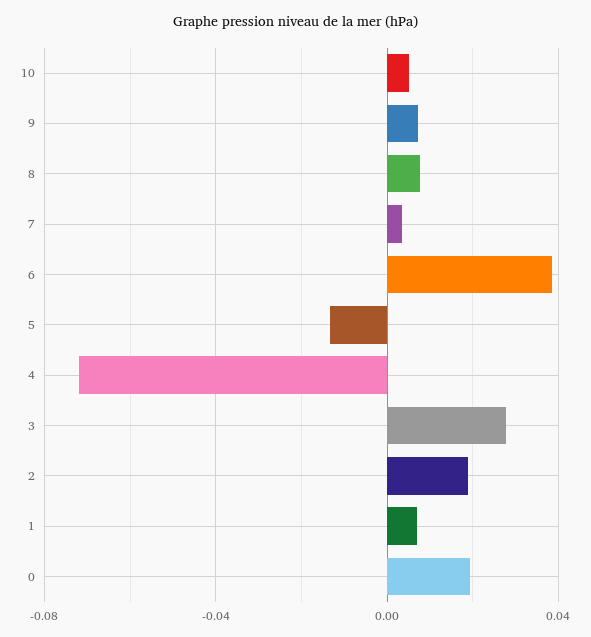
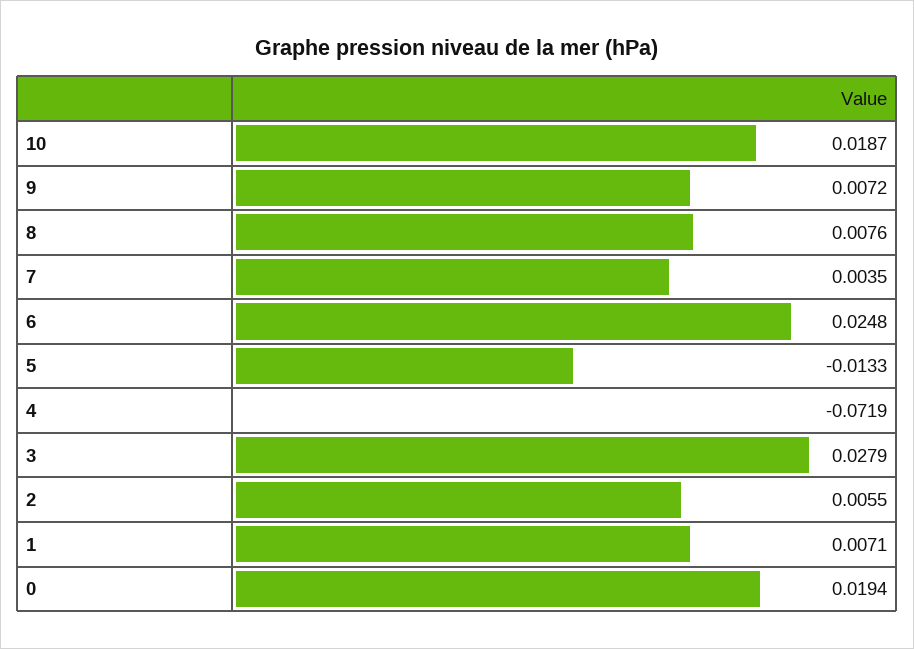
  {
-   "10": 0.005,
+   "10": 0.0187,
    "9": 0.0072,
    "8": 0.0076,
    "7": 0.0035,
-   "6": 0.04,
+   "6": 0.0248,
    "5": -0.0133,
    "4": -0.0719,
    "3": 0.0279,
-   "2": 0.02,
+   "2": 0.0055,
    "1": 0.0071,
    "0": 0.0194
  }

